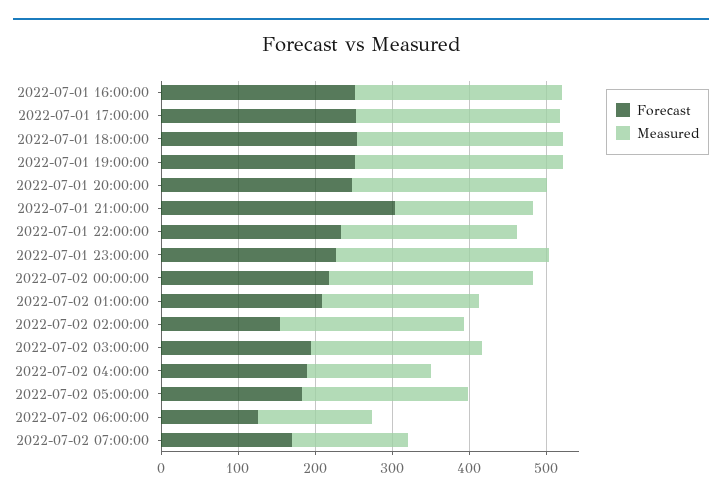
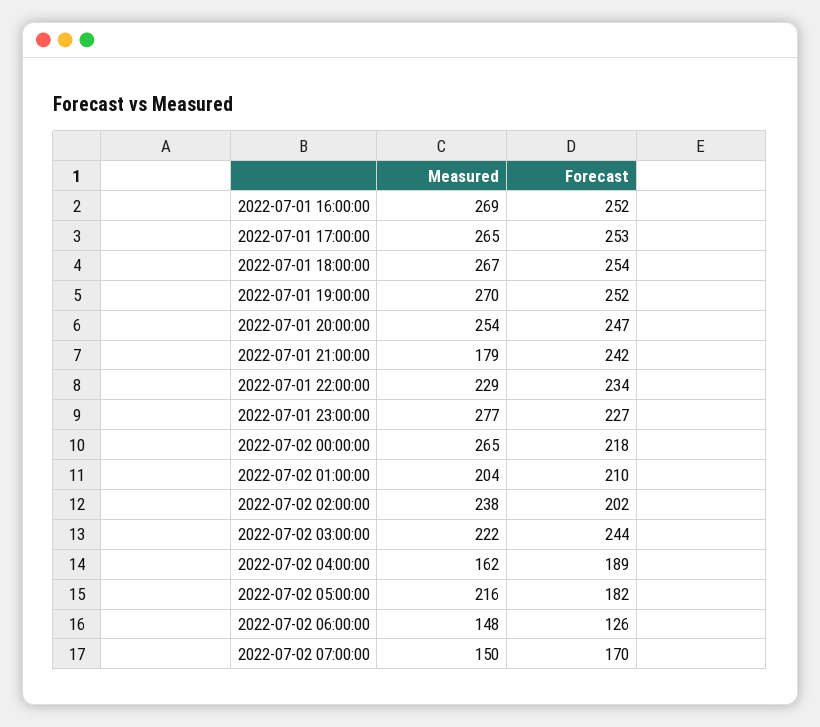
  {
    "Forecast": {
      "2022-07-01 16:00:00": 252,
      "2022-07-01 17:00:00": 253,
      "2022-07-01 18:00:00": 254,
      "2022-07-01 19:00:00": 252,
      "2022-07-01 20:00:00": 247,
-     "2022-07-01 21:00:00": 300,
+     "2022-07-01 21:00:00": 242,
      "2022-07-01 22:00:00": 234,
      "2022-07-01 23:00:00": 227,
      "2022-07-02 00:00:00": 218,
      "2022-07-02 01:00:00": 210,
-     "2022-07-02 02:00:00": 160,
+     "2022-07-02 02:00:00": 202,
-     "2022-07-02 03:00:00": 200,
+     "2022-07-02 03:00:00": 244,
      "2022-07-02 04:00:00": 189,
      "2022-07-02 05:00:00": 182,
      "2022-07-02 06:00:00": 126,
      "2022-07-02 07:00:00": 170
    },
    "Measured": {
      "2022-07-01 16:00:00": 269,
      "2022-07-01 17:00:00": 265,
      "2022-07-01 18:00:00": 267,
      "2022-07-01 19:00:00": 270,
      "2022-07-01 20:00:00": 254,
      "2022-07-01 21:00:00": 179,
      "2022-07-01 22:00:00": 229,
      "2022-07-01 23:00:00": 277,
      "2022-07-02 00:00:00": 265,
      "2022-07-02 01:00:00": 204,
      "2022-07-02 02:00:00": 238,
      "2022-07-02 03:00:00": 222,
      "2022-07-02 04:00:00": 162,
      "2022-07-02 05:00:00": 216,
      "2022-07-02 06:00:00": 148,
      "2022-07-02 07:00:00": 150
    }
  }

